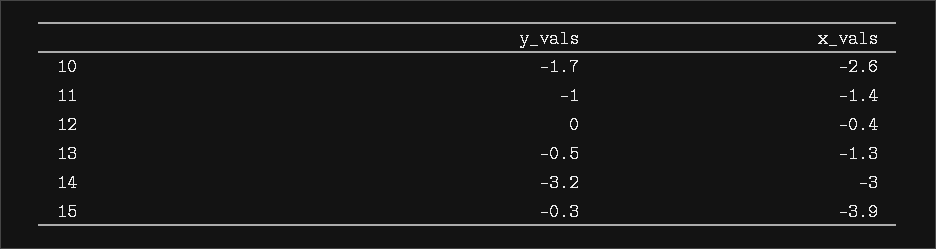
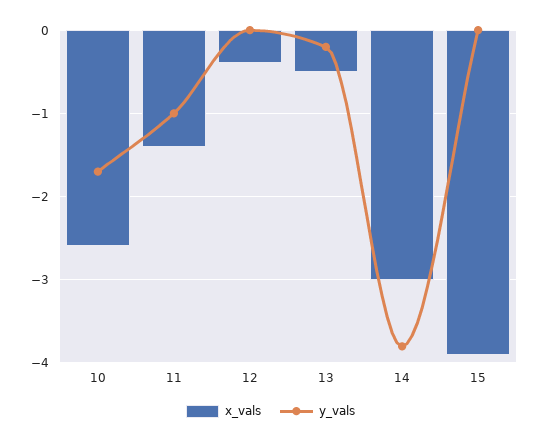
  {
    "y_vals": {
      "10": -1.7,
      "11": -1,
      "12": 0,
-     "13": -0.5,
+     "13": -0.2,
-     "14": -3.2,
+     "14": -3.8,
-     "15": -0.3
+     "15": 0
    },
    "x_vals": {
      "10": -2.6,
      "11": -1.4,
      "12": -0.4,
-     "13": -1.3,
+     "13": -0.5,
      "14": -3,
      "15": -3.9
    }
  }

